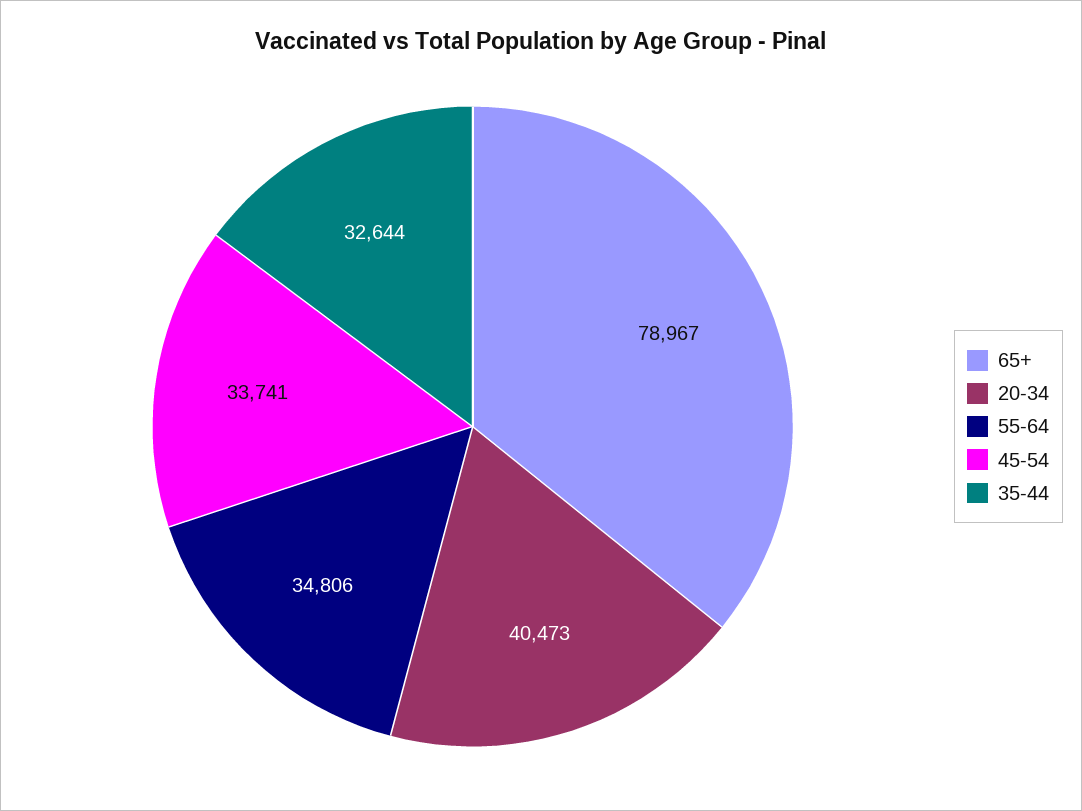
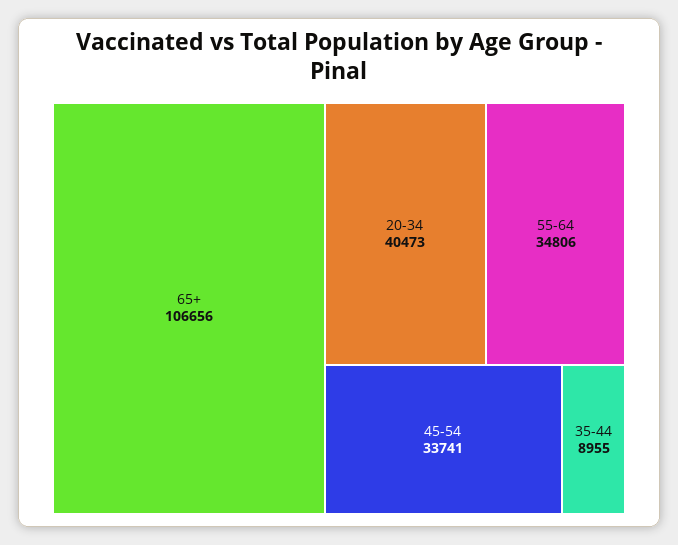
  {
-   "65+": 78967,
+   "65+": 106656,
    "20-34": 40473,
    "55-64": 34806,
    "45-54": 33741,
-   "35-44": 32644
+   "35-44": 8955
  }

